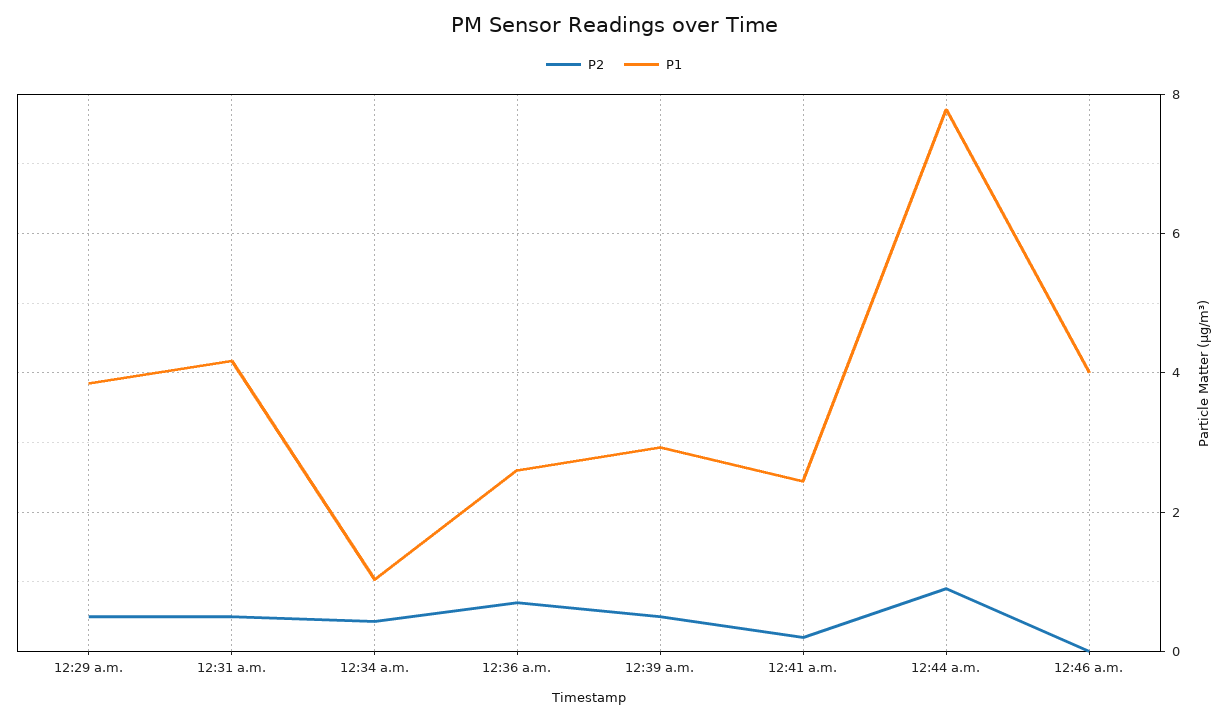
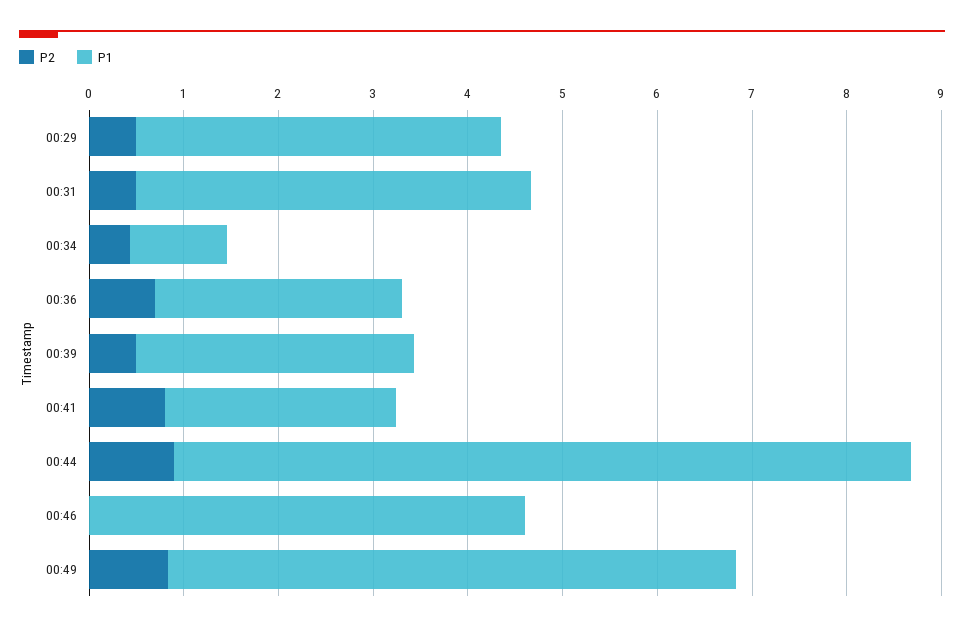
  {
    "P2": {
      "12:29 a.m.": 0.6,
      "12:31 a.m.": 0.6,
      "12:34 a.m.": 0.4,
      "12:36 a.m.": 0.8,
      "12:39 a.m.": 0.6,
-     "12:41 a.m.": 0.2,
+     "12:41 a.m.": 0.8,
      "12:44 a.m.": 1,
-     "12:46 a.m.": 0
+     "12:46 a.m.": 0,
+     "00:49": 0.8
    },
    "P1": {
      "12:29 a.m.": 3.8,
      "12:31 a.m.": 4.2,
      "12:34 a.m.": 1,
      "12:36 a.m.": 2.6,
      "12:39 a.m.": 3,
      "12:41 a.m.": 2.4,
      "12:44 a.m.": 7.8,
-     "12:46 a.m.": 4
+     "12:46 a.m.": 4.6,
+     "00:49": 6
    }
  }

